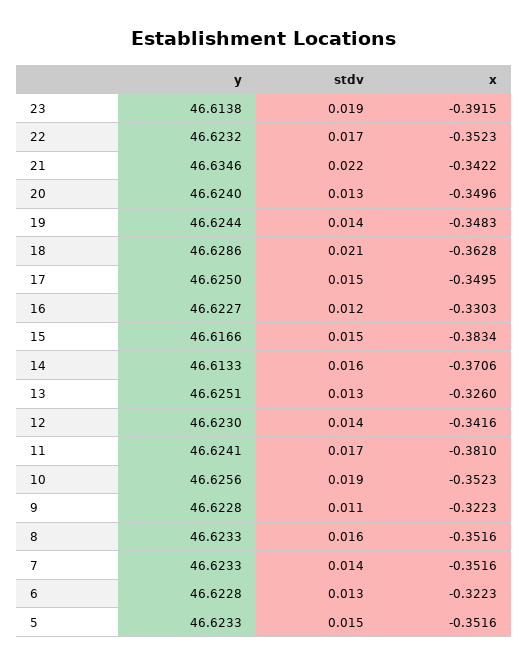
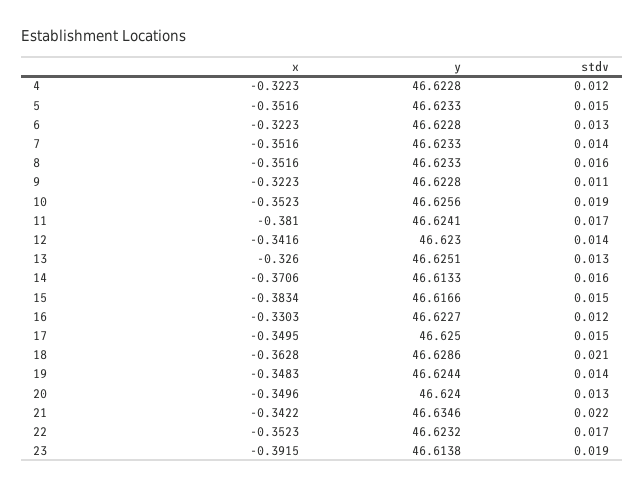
  {
    "y": {
      "23": 46.6138,
      "22": 46.6232,
      "21": 46.6346,
      "20": 46.624,
      "19": 46.6244,
      "18": 46.6286,
      "17": 46.625,
      "16": 46.6227,
      "15": 46.6166,
      "14": 46.6133,
      "13": 46.6251,
      "12": 46.623,
      "11": 46.6241,
      "10": 46.6256,
      "9": 46.6228,
      "8": 46.6233,
      "7": 46.6233,
      "6": 46.6228,
-     "5": 46.6233
+     "5": 46.6233,
+     "4": 46.6228
    },
    "stdv": {
      "23": 0.019,
      "22": 0.017,
      "21": 0.022,
      "20": 0.013,
      "19": 0.014,
      "18": 0.021,
      "17": 0.015,
      "16": 0.012,
      "15": 0.015,
      "14": 0.016,
      "13": 0.013,
      "12": 0.014,
      "11": 0.017,
      "10": 0.019,
      "9": 0.011,
      "8": 0.016,
      "7": 0.014,
      "6": 0.013,
-     "5": 0.015
+     "5": 0.015,
+     "4": 0.012
    },
    "x": {
      "23": -0.3915,
      "22": -0.3523,
      "21": -0.3422,
      "20": -0.3496,
      "19": -0.3483,
      "18": -0.3628,
      "17": -0.3495,
      "16": -0.3303,
      "15": -0.3834,
      "14": -0.3706,
      "13": -0.326,
      "12": -0.3416,
      "11": -0.381,
      "10": -0.3523,
      "9": -0.3223,
      "8": -0.3516,
      "7": -0.3516,
      "6": -0.3223,
-     "5": -0.3516
+     "5": -0.3516,
+     "4": -0.3223
    }
  }

